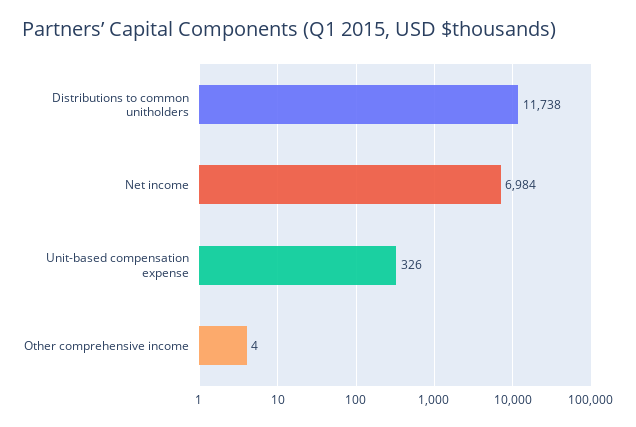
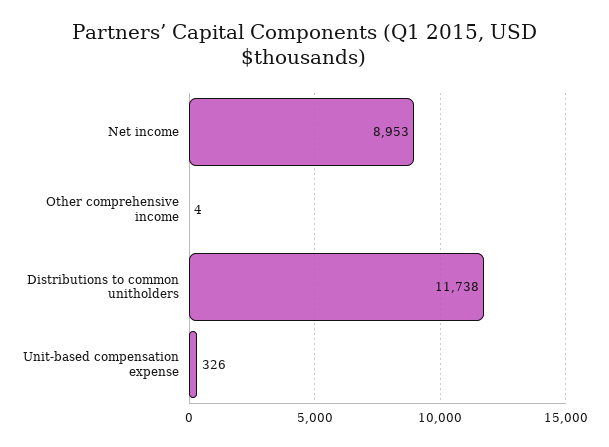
  {
    "Distributions to common unitholders": 11738,
-   "Net income": 6984,
+   "Net income": 8953,
    "Unit-based compensation expense": 326,
    "Other comprehensive income": 4
  }

